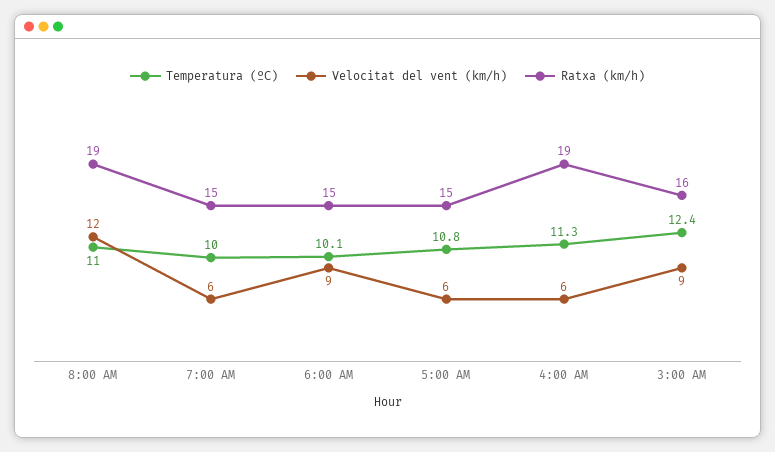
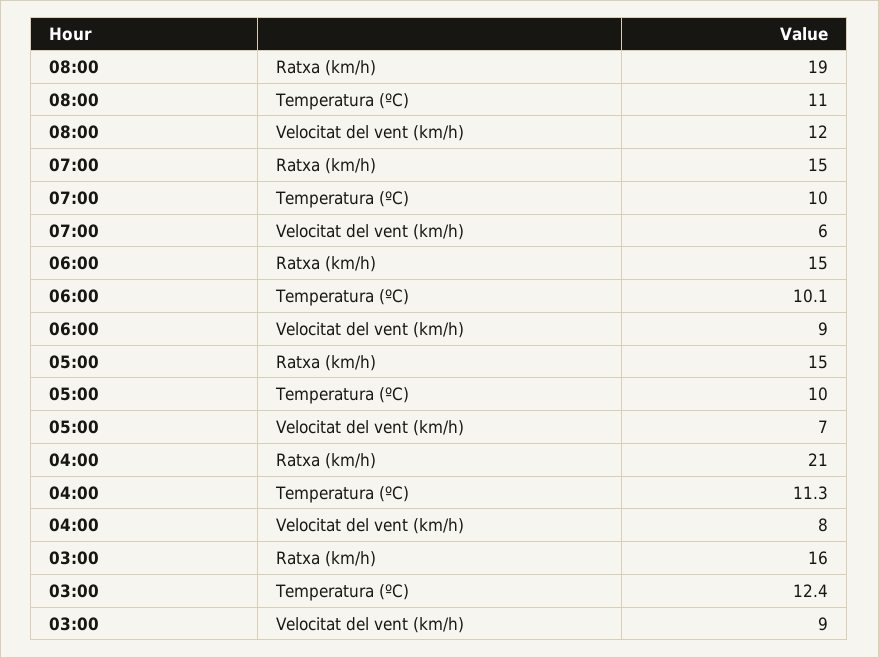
  {
    "Temperatura (ºC)": {
      "8:00 AM": 11,
      "7:00 AM": 10,
      "6:00 AM": 10.1,
-     "5:00 AM": 10.8,
+     "5:00 AM": 10,
      "4:00 AM": 11.3,
      "3:00 AM": 12.4
    },
    "Velocitat del vent (km/h)": {
      "8:00 AM": 12,
      "7:00 AM": 6,
      "6:00 AM": 9,
-     "5:00 AM": 6,
+     "5:00 AM": 7,
-     "4:00 AM": 6,
+     "4:00 AM": 8,
      "3:00 AM": 9
    },
    "Ratxa (km/h)": {
      "8:00 AM": 19,
      "7:00 AM": 15,
      "6:00 AM": 15,
      "5:00 AM": 15,
-     "4:00 AM": 19,
+     "4:00 AM": 21,
      "3:00 AM": 16
    }
  }

